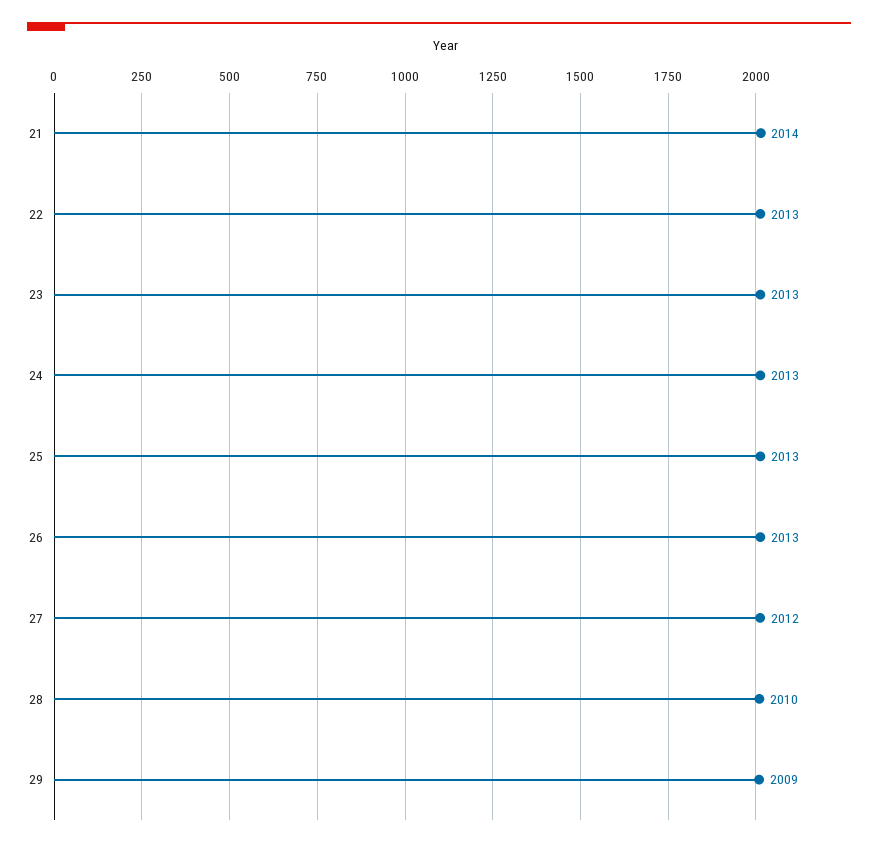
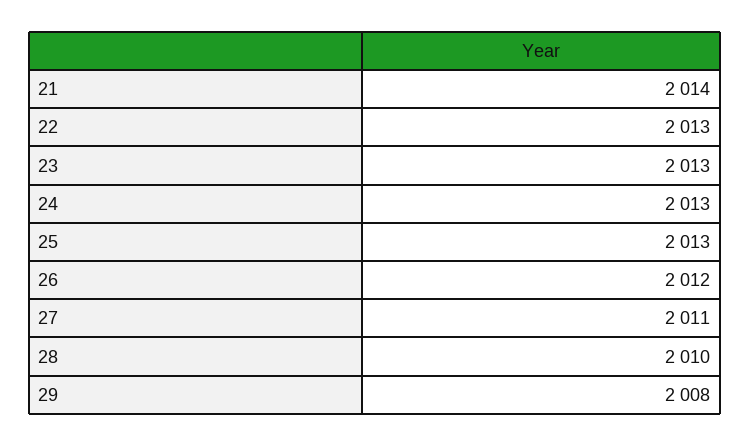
  {
    "21": 2014,
    "22": 2013,
    "23": 2013,
    "24": 2013,
    "25": 2013,
-   "26": 2013,
+   "26": 2012,
-   "27": 2012,
+   "27": 2011,
    "28": 2010,
-   "29": 2009
+   "29": 2008
  }

